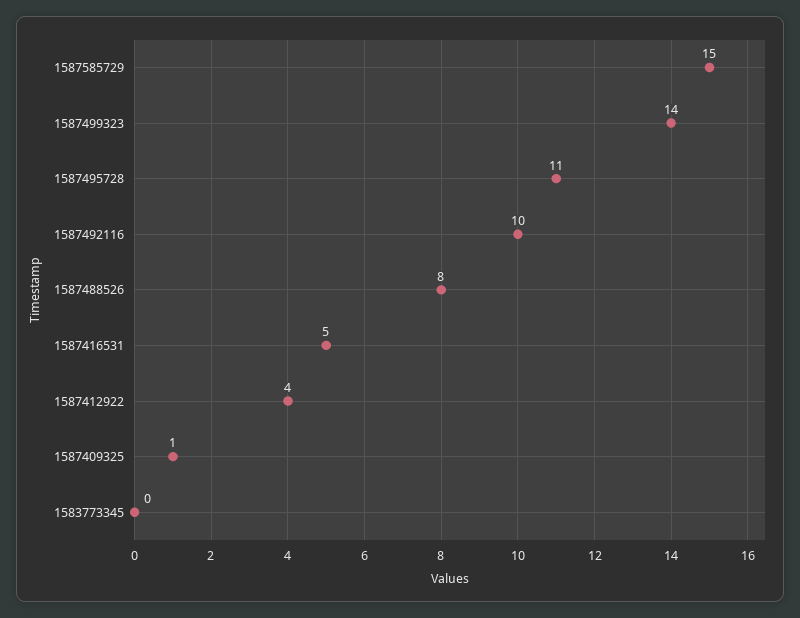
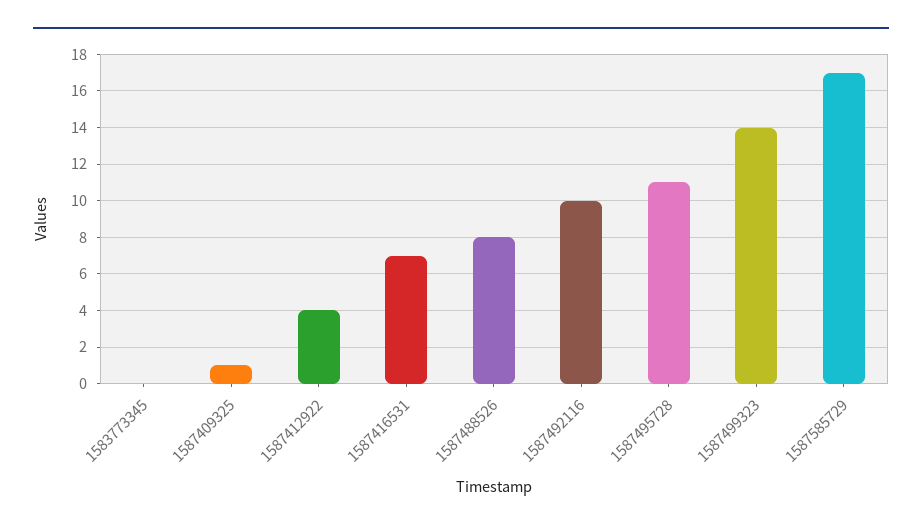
  {
-   "1587585729": 15,
+   "1587585729": 17,
    "1587499323": 14,
    "1587495728": 11,
    "1587492116": 10,
    "1587488526": 8,
-   "1587416531": 5,
+   "1587416531": 7,
    "1587412922": 4,
    "1587409325": 1,
    "1583773345": 0
  }

